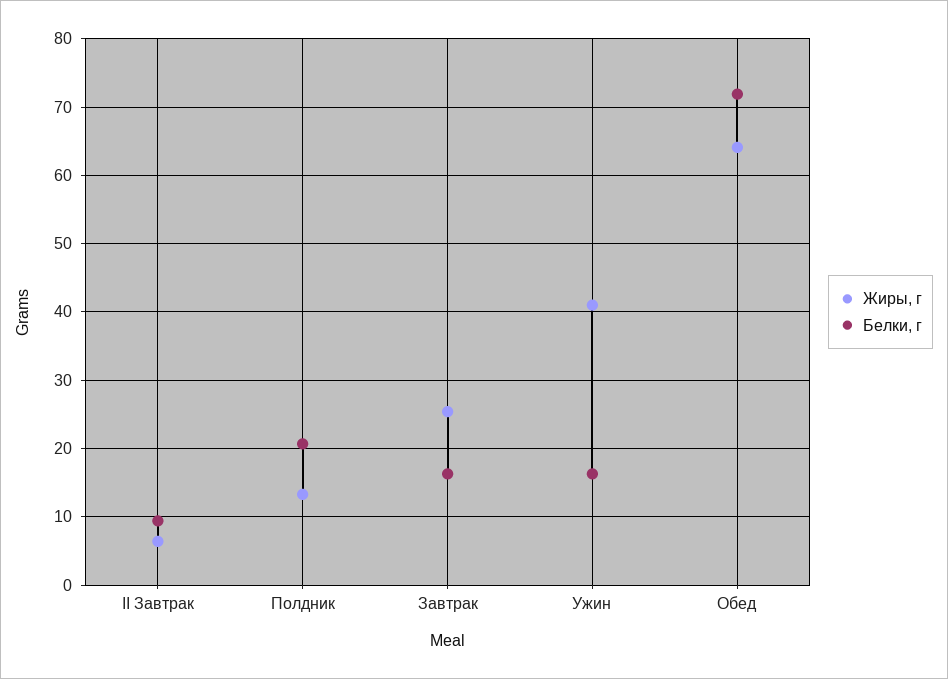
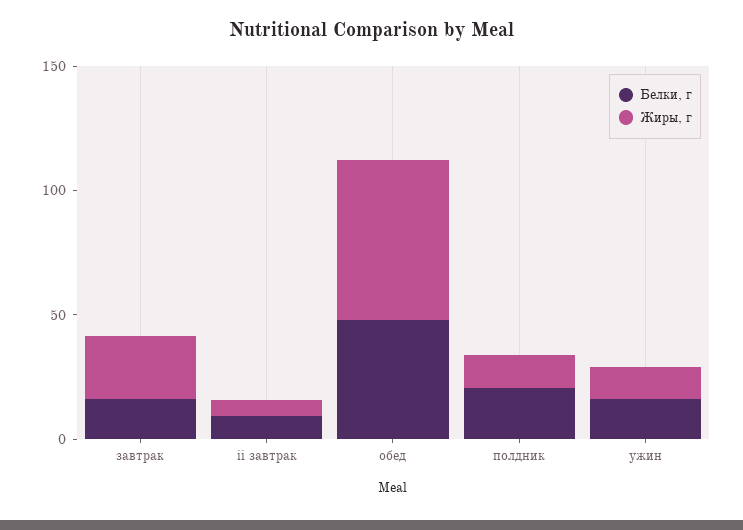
  {
    "Жиры, г": {
      "II Завтрак": 6,
      "Полдник": 13,
      "Завтрак": 25,
-     "Ужин": 41,
+     "Ужин": 10,
      "Обед": 64
    },
    "Белки, г": {
      "II Завтрак": 9,
      "Полдник": 21,
      "Завтрак": 16,
      "Ужин": 16,
-     "Обед": 72
+     "Обед": 50
    }
  }

